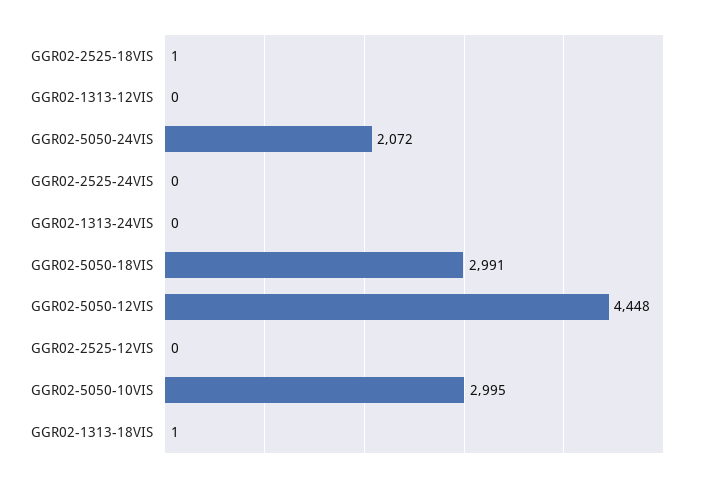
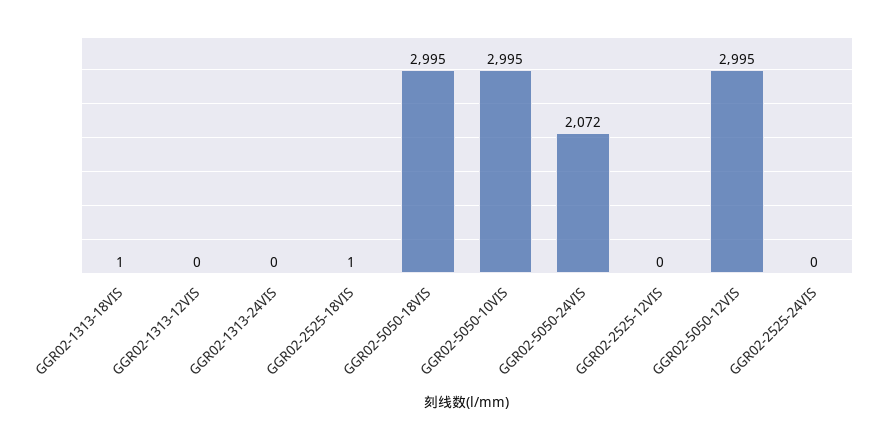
  {
    "GGR02-2525-18VIS": 1,
    "GGR02-1313-12VIS": 0,
    "GGR02-5050-24VIS": 2072,
    "GGR02-2525-24VIS": 0,
    "GGR02-1313-24VIS": 0,
-   "GGR02-5050-18VIS": 2991,
+   "GGR02-5050-18VIS": 2995,
-   "GGR02-5050-12VIS": 4448,
+   "GGR02-5050-12VIS": 2995,
    "GGR02-2525-12VIS": 0,
    "GGR02-5050-10VIS": 2995,
    "GGR02-1313-18VIS": 1
  }

